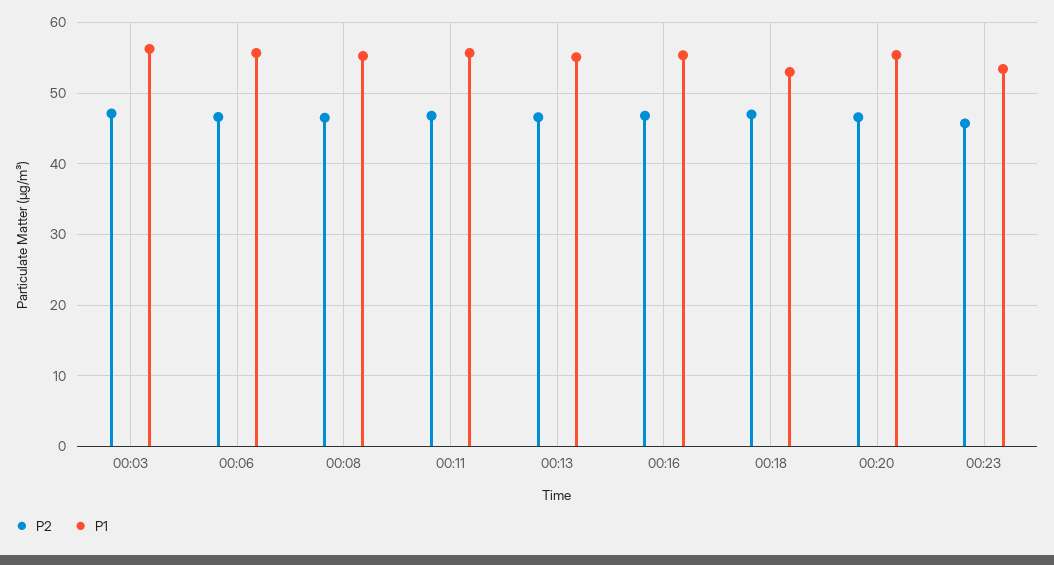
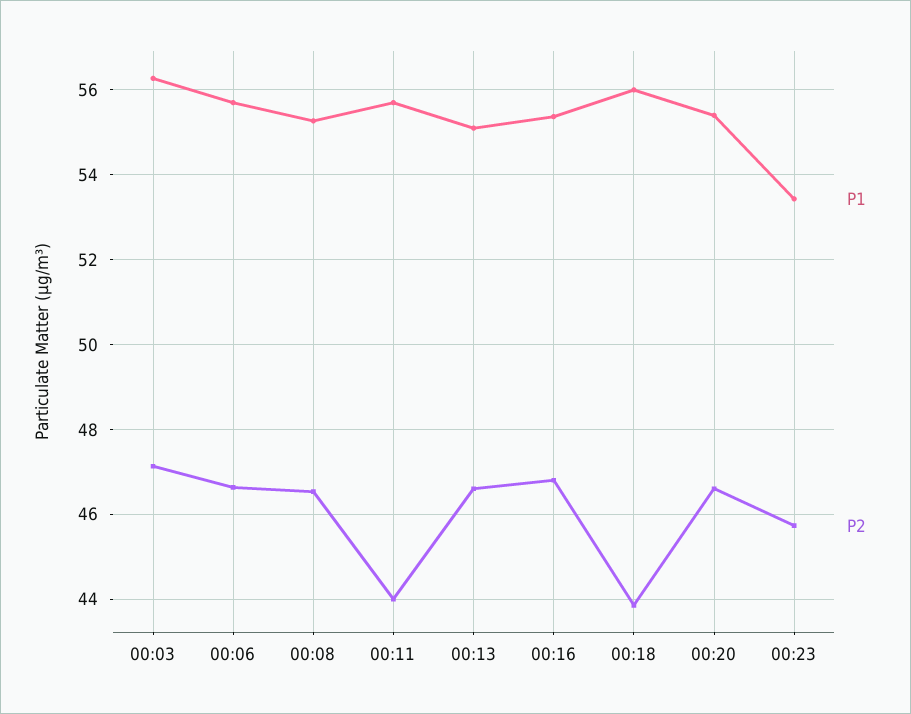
  {
    "P2": {
      "00:03": 47.2,
      "00:06": 46.6,
      "00:08": 46.6,
-     "00:11": 47,
+     "00:11": 44,
      "00:13": 46.6,
      "00:16": 46.8,
-     "00:18": 47,
+     "00:18": 43.8,
      "00:20": 46.6,
      "00:23": 45.8
    },
    "P1": {
      "00:03": 56.2,
      "00:06": 55.8,
      "00:08": 55.2,
      "00:11": 55.8,
      "00:13": 55.2,
      "00:16": 55.4,
-     "00:18": 53,
+     "00:18": 56,
      "00:20": 55.4,
      "00:23": 53.4
    }
  }

